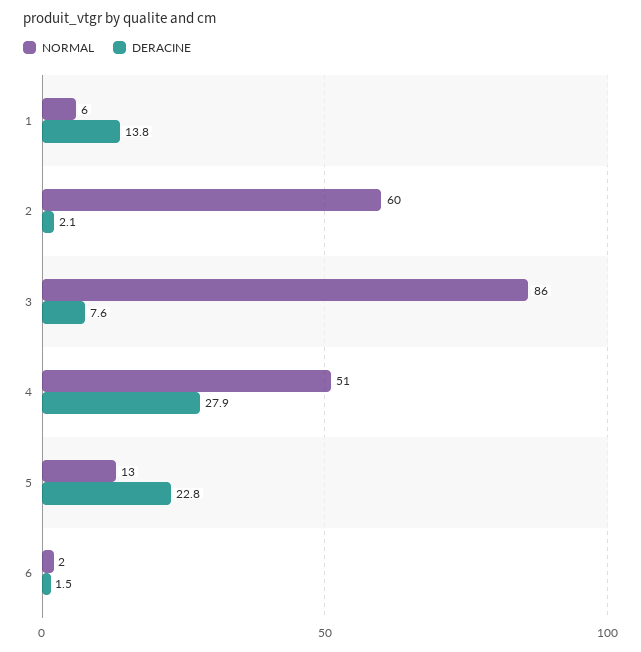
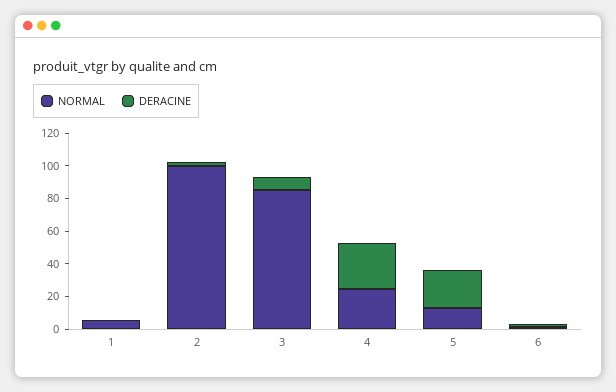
  {
    "NORMAL": {
      "1": 6,
-     "2": 60,
+     "2": 100,
      "3": 86,
-     "4": 51,
+     "4": 25,
      "5": 13,
      "6": 2
    },
    "DERACINE": {
-     "1": 13.8,
+     "1": 0,
      "2": 2.1,
      "3": 7.6,
      "4": 27.9,
      "5": 22.8,
      "6": 1.5
    }
  }

